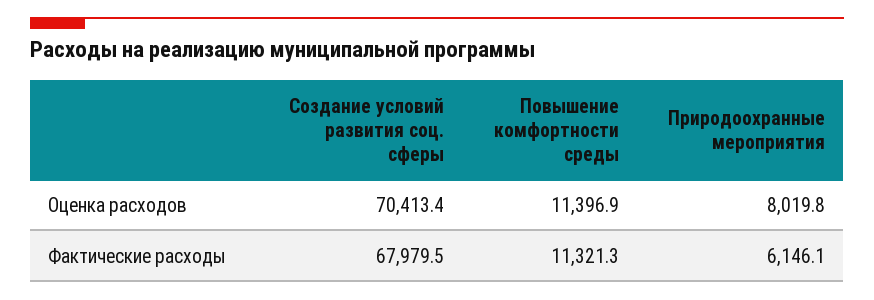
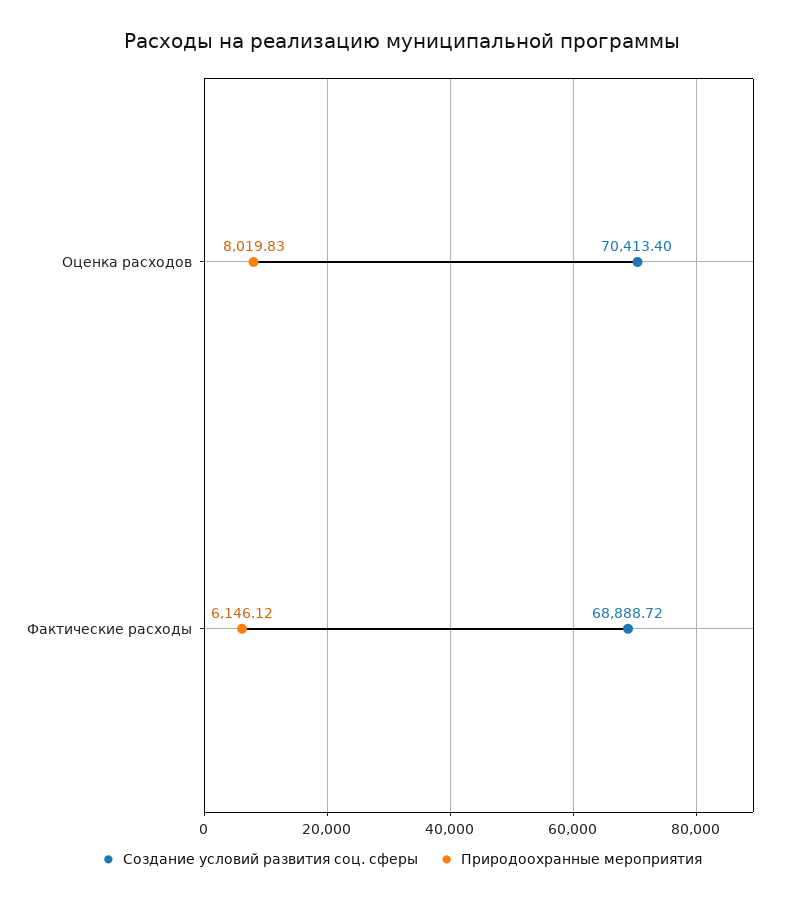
  {
    "Создание условий развития соц. сферы": {
      "Оценка расходов": 70413.4,
-     "Фактические расходы": 67979.5
+     "Фактические расходы": 68888.72
    },
-   "Повышение комфортности среды": {
-     "Оценка расходов": 11396.9,
-     "Фактические расходы": 11321.3
-   },
    "Природоохранные мероприятия": {
      "Оценка расходов": 8019.83,
      "Фактические расходы": 6146.12
    }
  }

